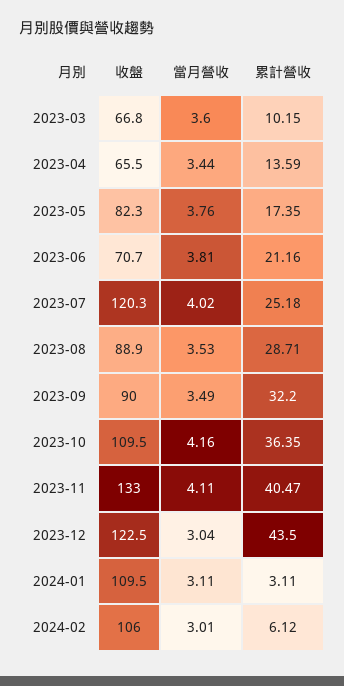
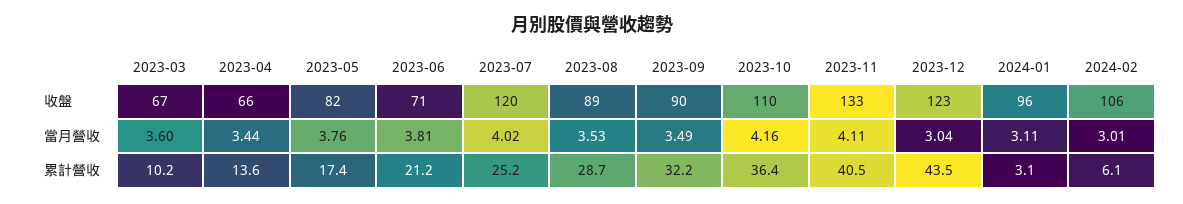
  {
    "收盤": {
      "2023-03": 66.8,
      "2023-04": 65.5,
      "2023-05": 82.3,
      "2023-06": 70.7,
      "2023-07": 120.3,
      "2023-08": 88.9,
      "2023-09": 90,
      "2023-10": 109.5,
      "2023-11": 133,
      "2023-12": 122.5,
-     "2024-01": 109.5,
+     "2024-01": 96,
      "2024-02": 106
    },
    "當月營收": {
      "2023-03": 3.6,
      "2023-04": 3.44,
      "2023-05": 3.76,
      "2023-06": 3.81,
      "2023-07": 4.02,
      "2023-08": 3.53,
      "2023-09": 3.49,
      "2023-10": 4.16,
      "2023-11": 4.11,
      "2023-12": 3.04,
      "2024-01": 3.11,
      "2024-02": 3.01
    },
    "累計營收": {
      "2023-03": 10.15,
      "2023-04": 13.59,
      "2023-05": 17.35,
      "2023-06": 21.16,
      "2023-07": 25.18,
      "2023-08": 28.71,
      "2023-09": 32.2,
      "2023-10": 36.35,
      "2023-11": 40.47,
      "2023-12": 43.5,
      "2024-01": 3.11,
      "2024-02": 6.12
    }
  }

